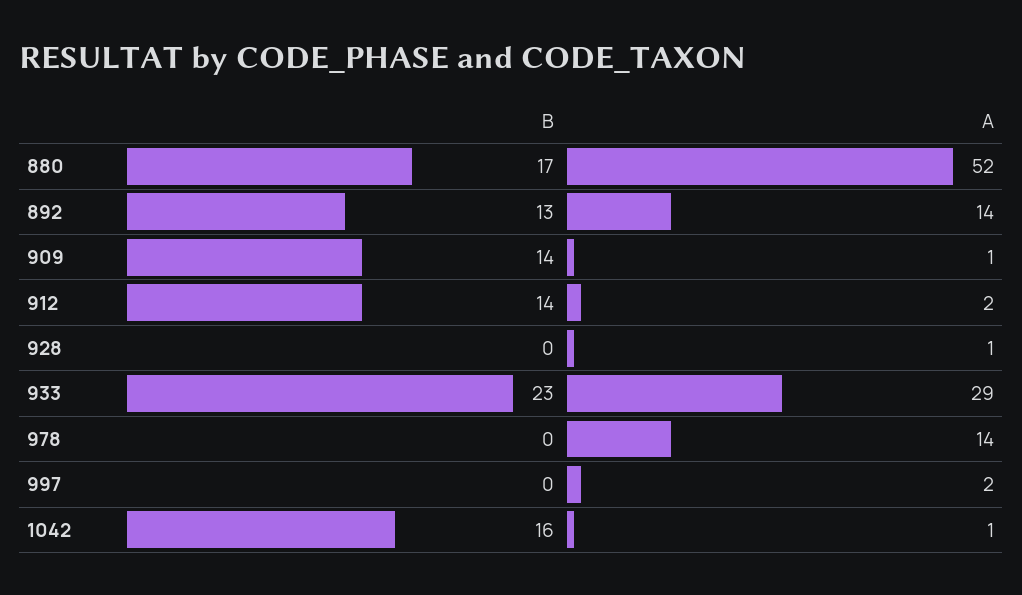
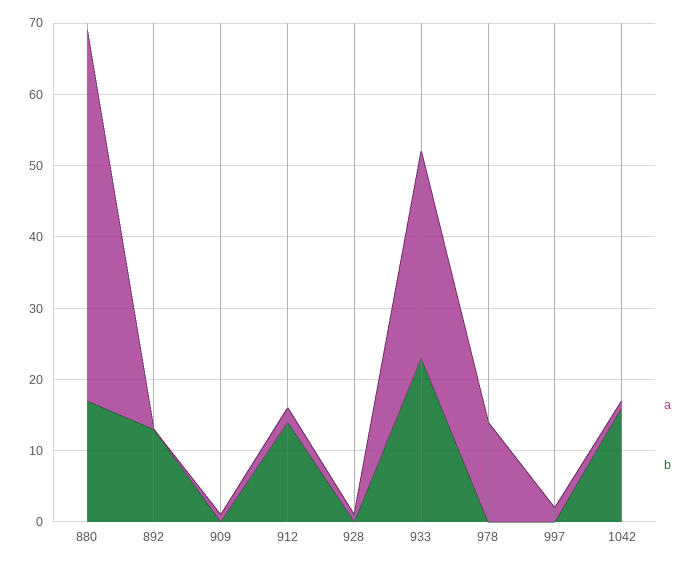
  {
    "B": {
      "880": 17,
      "892": 13,
-     "909": 14,
+     "909": 0,
      "912": 14,
      "928": 0,
      "933": 23,
      "978": 0,
      "997": 0,
      "1042": 16
    },
    "A": {
      "880": 52,
-     "892": 14,
+     "892": 0,
      "909": 1,
      "912": 2,
      "928": 1,
      "933": 29,
      "978": 14,
      "997": 2,
      "1042": 1
    }
  }

